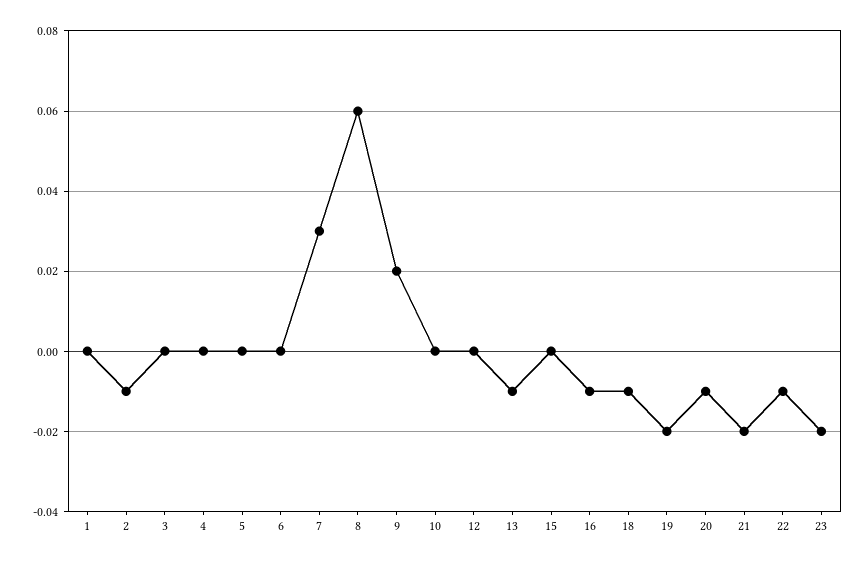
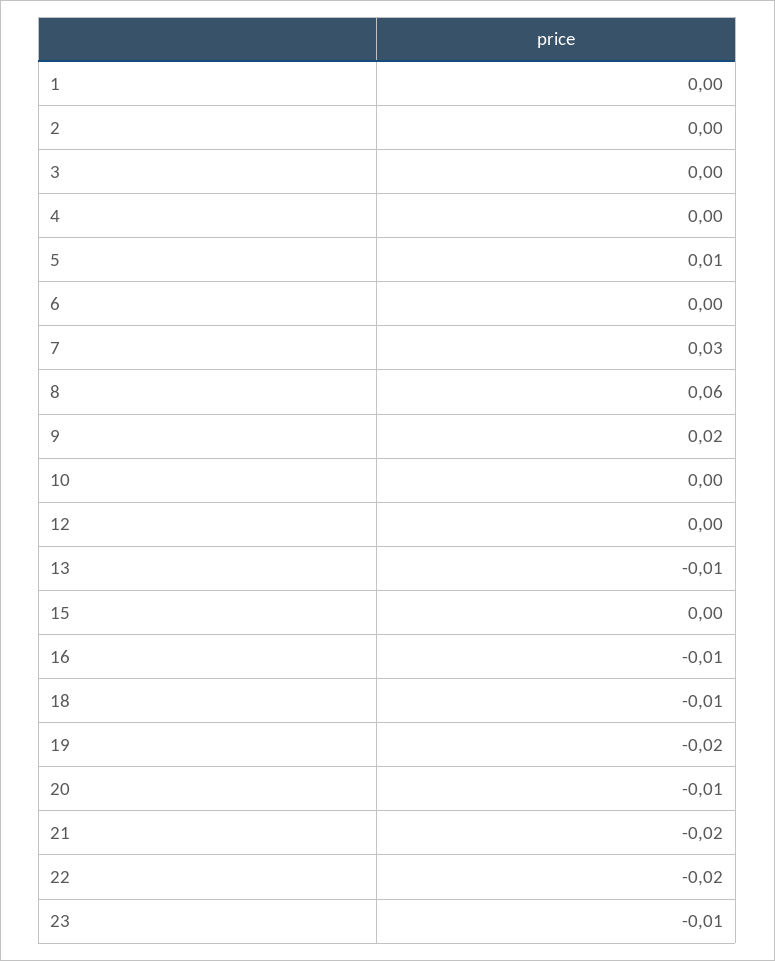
  {
    "1": 0,
-   "2": -0.01,
+   "2": 0,
    "3": 0,
    "4": 0,
-   "5": 0,
+   "5": 0.01,
    "6": 0,
    "7": 0.03,
    "8": 0.06,
    "9": 0.02,
    "10": 0,
    "12": 0,
    "13": -0.01,
    "15": 0,
    "16": -0.01,
    "18": -0.01,
    "19": -0.02,
    "20": -0.01,
    "21": -0.02,
-   "22": -0.01,
+   "22": -0.02,
-   "23": -0.02
+   "23": -0.01
  }

